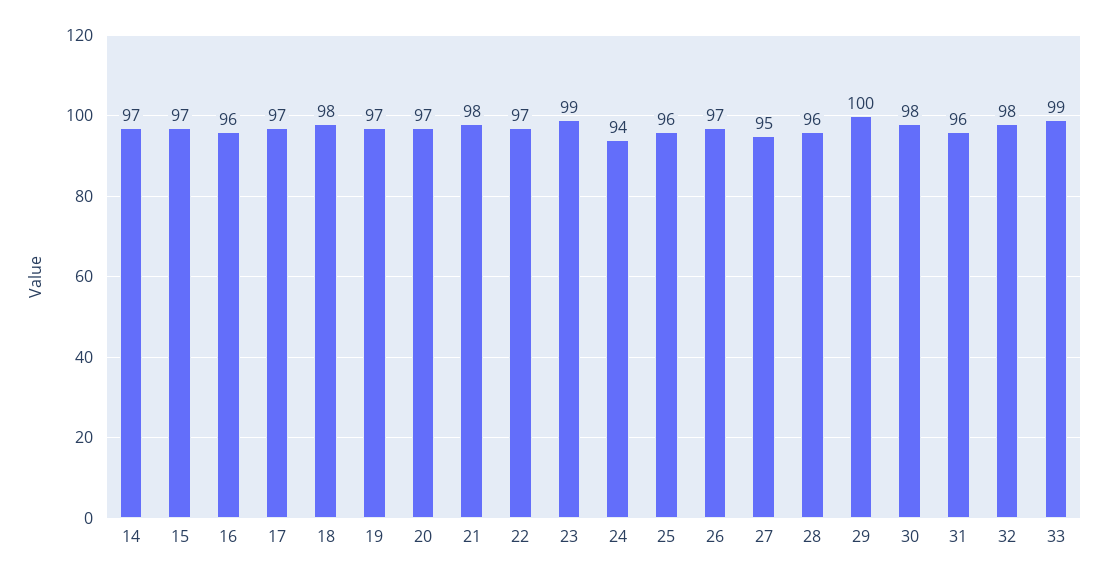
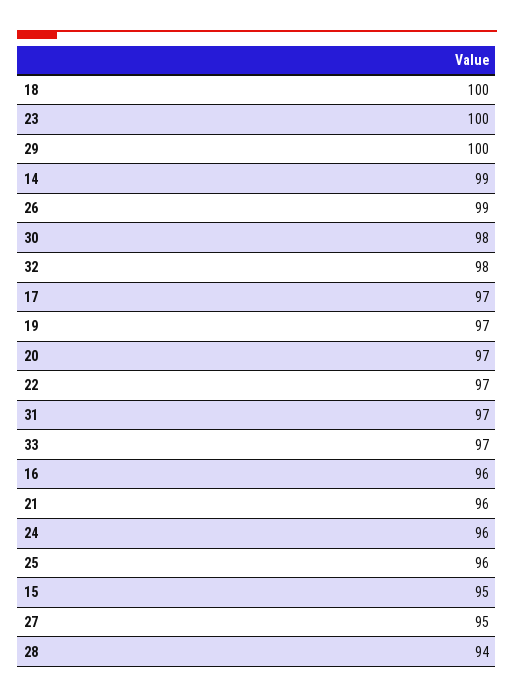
  {
-   "14": 97,
+   "14": 99,
-   "15": 97,
+   "15": 95,
    "16": 96,
    "17": 97,
-   "18": 98,
+   "18": 100,
    "19": 97,
    "20": 97,
-   "21": 98,
+   "21": 96,
    "22": 97,
-   "23": 99,
+   "23": 100,
-   "24": 94,
+   "24": 96,
    "25": 96,
-   "26": 97,
+   "26": 99,
    "27": 95,
-   "28": 96,
+   "28": 94,
    "29": 100,
    "30": 98,
-   "31": 96,
+   "31": 97,
    "32": 98,
-   "33": 99
+   "33": 97
  }

